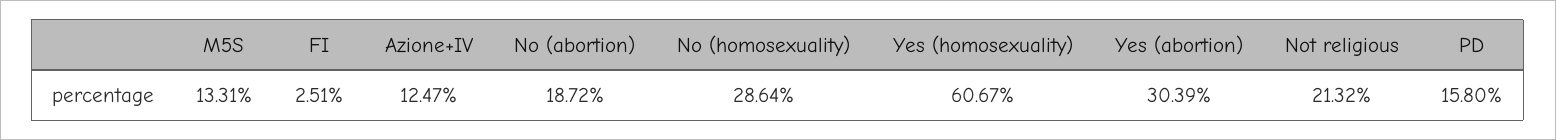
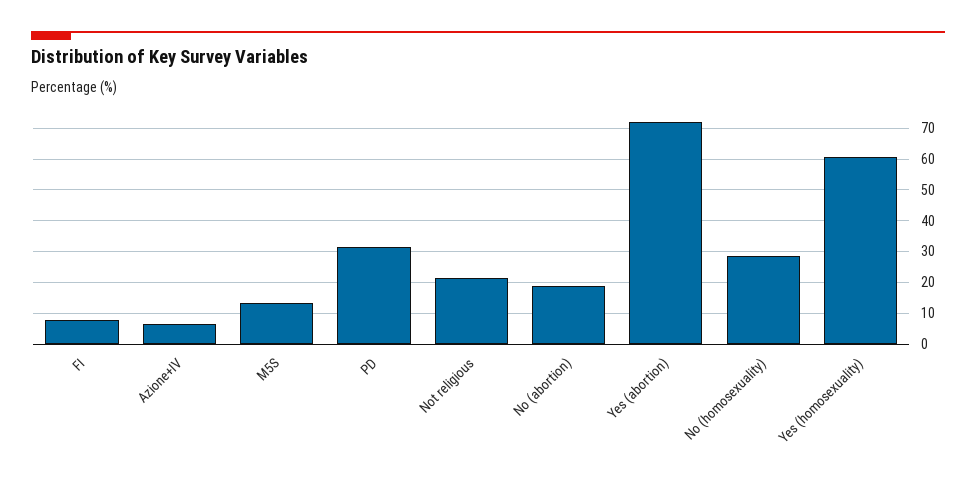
  {
    "M5S": 13.31,
-   "FI": 2.51,
+   "FI": 8,
-   "Azione+IV": 12.47,
+   "Azione+IV": 6,
    "No (abortion)": 18.72,
    "No (homosexuality)": 28.64,
    "Yes (homosexuality)": 60.67,
-   "Yes (abortion)": 30.39,
+   "Yes (abortion)": 72,
    "Not religious": 21.32,
-   "PD": 15.8
+   "PD": 32
  }

